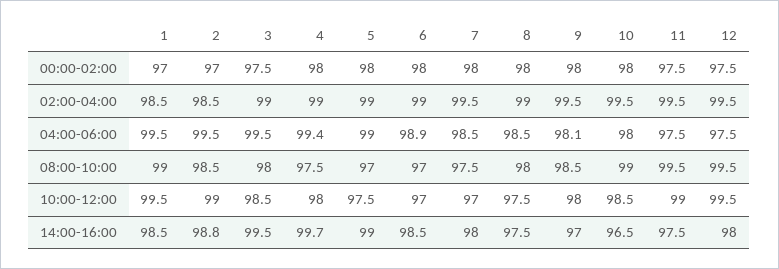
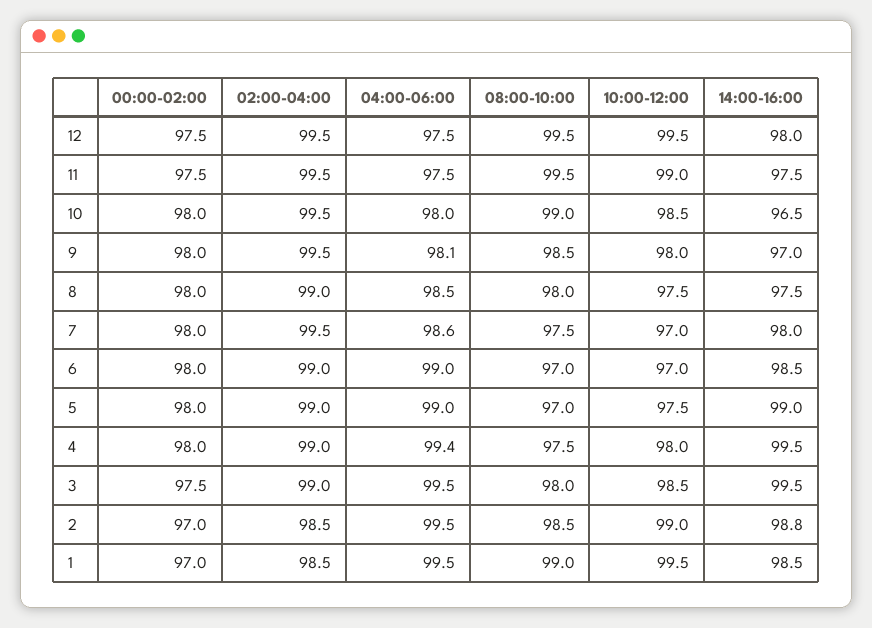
  {
    "1": {
      "00:00-02:00": 97,
      "02:00-04:00": 98.5,
      "04:00-06:00": 99.5,
      "08:00-10:00": 99,
      "10:00-12:00": 99.5,
      "14:00-16:00": 98.5
    },
    "2": {
      "00:00-02:00": 97,
      "02:00-04:00": 98.5,
      "04:00-06:00": 99.5,
      "08:00-10:00": 98.5,
      "10:00-12:00": 99,
      "14:00-16:00": 98.8
    },
    "3": {
      "00:00-02:00": 97.5,
      "02:00-04:00": 99,
      "04:00-06:00": 99.5,
      "08:00-10:00": 98,
      "10:00-12:00": 98.5,
      "14:00-16:00": 99.5
    },
    "4": {
      "00:00-02:00": 98,
      "02:00-04:00": 99,
      "04:00-06:00": 99.4,
      "08:00-10:00": 97.5,
      "10:00-12:00": 98,
-     "14:00-16:00": 99.7
+     "14:00-16:00": 99.5
    },
    "5": {
      "00:00-02:00": 98,
      "02:00-04:00": 99,
      "04:00-06:00": 99,
      "08:00-10:00": 97,
      "10:00-12:00": 97.5,
      "14:00-16:00": 99
    },
    "6": {
      "00:00-02:00": 98,
      "02:00-04:00": 99,
-     "04:00-06:00": 98.9,
+     "04:00-06:00": 99,
      "08:00-10:00": 97,
      "10:00-12:00": 97,
      "14:00-16:00": 98.5
    },
    "7": {
      "00:00-02:00": 98,
      "02:00-04:00": 99.5,
-     "04:00-06:00": 98.5,
+     "04:00-06:00": 98.6,
      "08:00-10:00": 97.5,
      "10:00-12:00": 97,
      "14:00-16:00": 98
    },
    "8": {
      "00:00-02:00": 98,
      "02:00-04:00": 99,
      "04:00-06:00": 98.5,
      "08:00-10:00": 98,
      "10:00-12:00": 97.5,
      "14:00-16:00": 97.5
    },
    "9": {
      "00:00-02:00": 98,
      "02:00-04:00": 99.5,
      "04:00-06:00": 98.1,
      "08:00-10:00": 98.5,
      "10:00-12:00": 98,
      "14:00-16:00": 97
    },
    "10": {
      "00:00-02:00": 98,
      "02:00-04:00": 99.5,
      "04:00-06:00": 98,
      "08:00-10:00": 99,
      "10:00-12:00": 98.5,
      "14:00-16:00": 96.5
    },
    "11": {
      "00:00-02:00": 97.5,
      "02:00-04:00": 99.5,
      "04:00-06:00": 97.5,
      "08:00-10:00": 99.5,
      "10:00-12:00": 99,
      "14:00-16:00": 97.5
    },
    "12": {
      "00:00-02:00": 97.5,
      "02:00-04:00": 99.5,
      "04:00-06:00": 97.5,
      "08:00-10:00": 99.5,
      "10:00-12:00": 99.5,
      "14:00-16:00": 98
    }
  }

